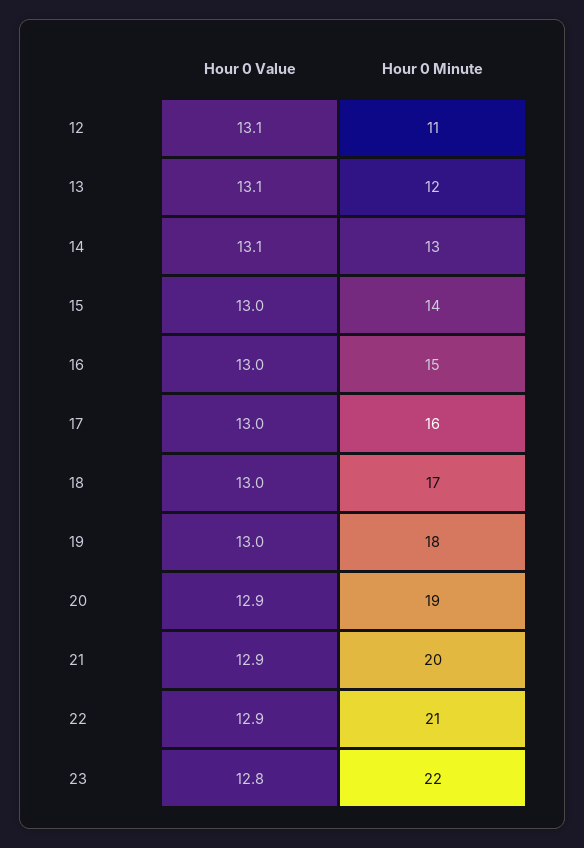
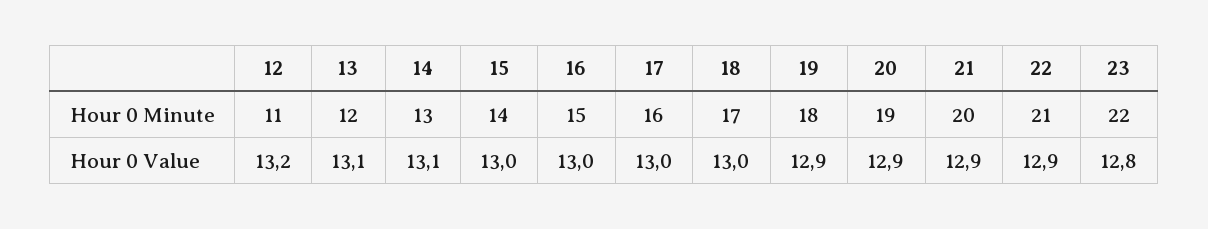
  {
    "Hour 0 Value": {
-     "12": 13.1,
+     "12": 13.2,
      "13": 13.1,
      "14": 13.1,
      "15": 13,
      "16": 13,
      "17": 13,
      "18": 13,
-     "19": 13,
+     "19": 12.9,
      "20": 12.9,
      "21": 12.9,
      "22": 12.9,
      "23": 12.8
    },
    "Hour 0 Minute": {
      "12": 11,
      "13": 12,
      "14": 13,
      "15": 14,
      "16": 15,
      "17": 16,
      "18": 17,
      "19": 18,
      "20": 19,
      "21": 20,
      "22": 21,
      "23": 22
    }
  }

